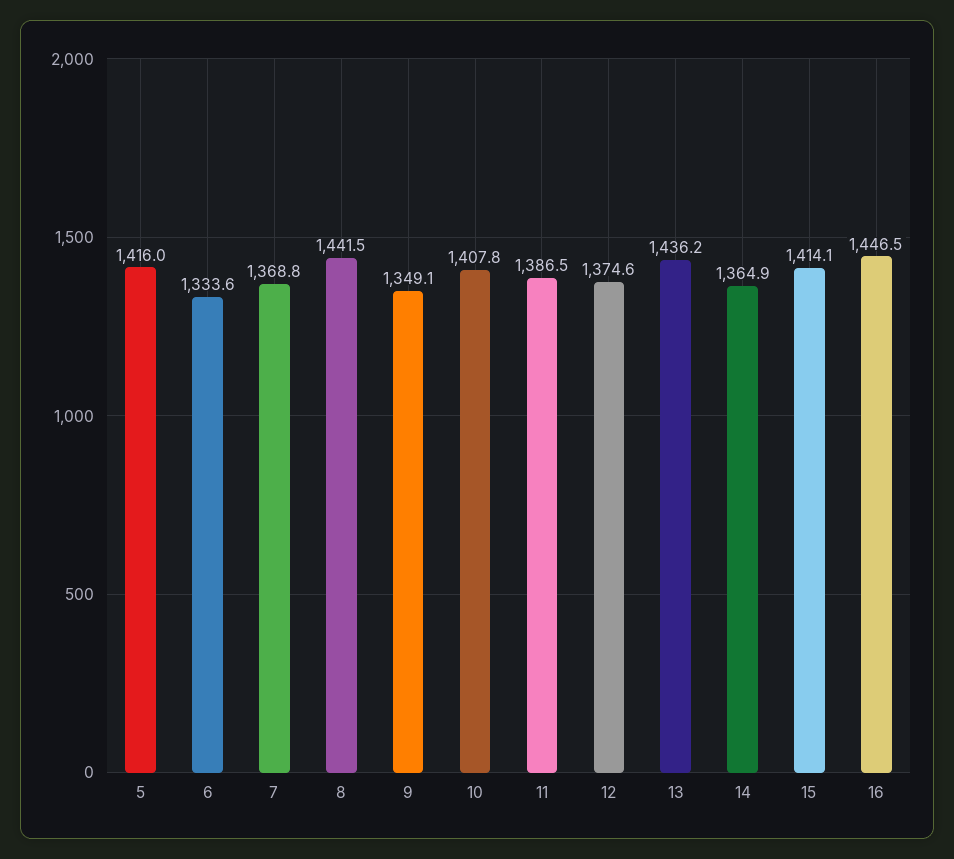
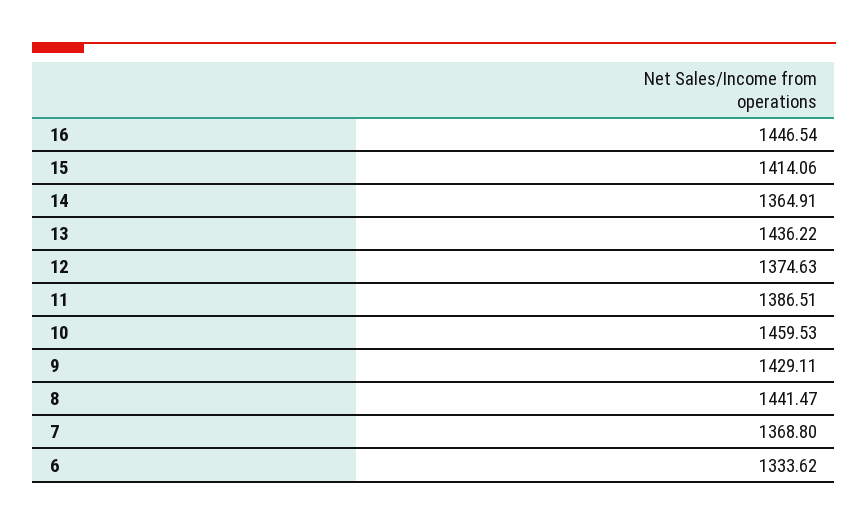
  {
-   "5": 1416,
    "6": 1333.62,
    "7": 1368.8,
    "8": 1441.47,
-   "9": 1349.1,
+   "9": 1429.11,
-   "10": 1407.8,
+   "10": 1459.53,
    "11": 1386.51,
    "12": 1374.63,
    "13": 1436.22,
    "14": 1364.91,
    "15": 1414.06,
    "16": 1446.54
  }

